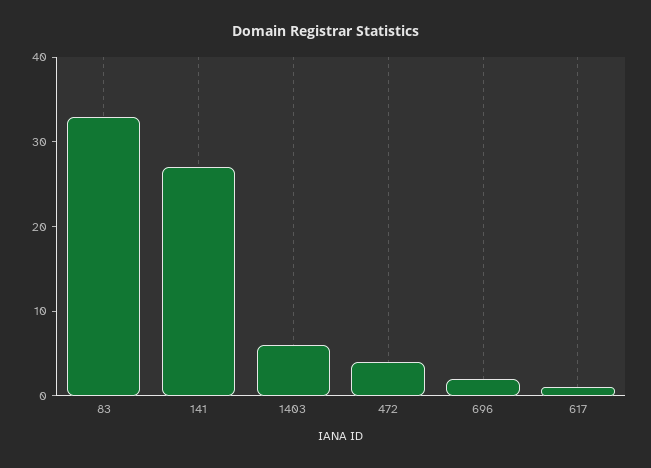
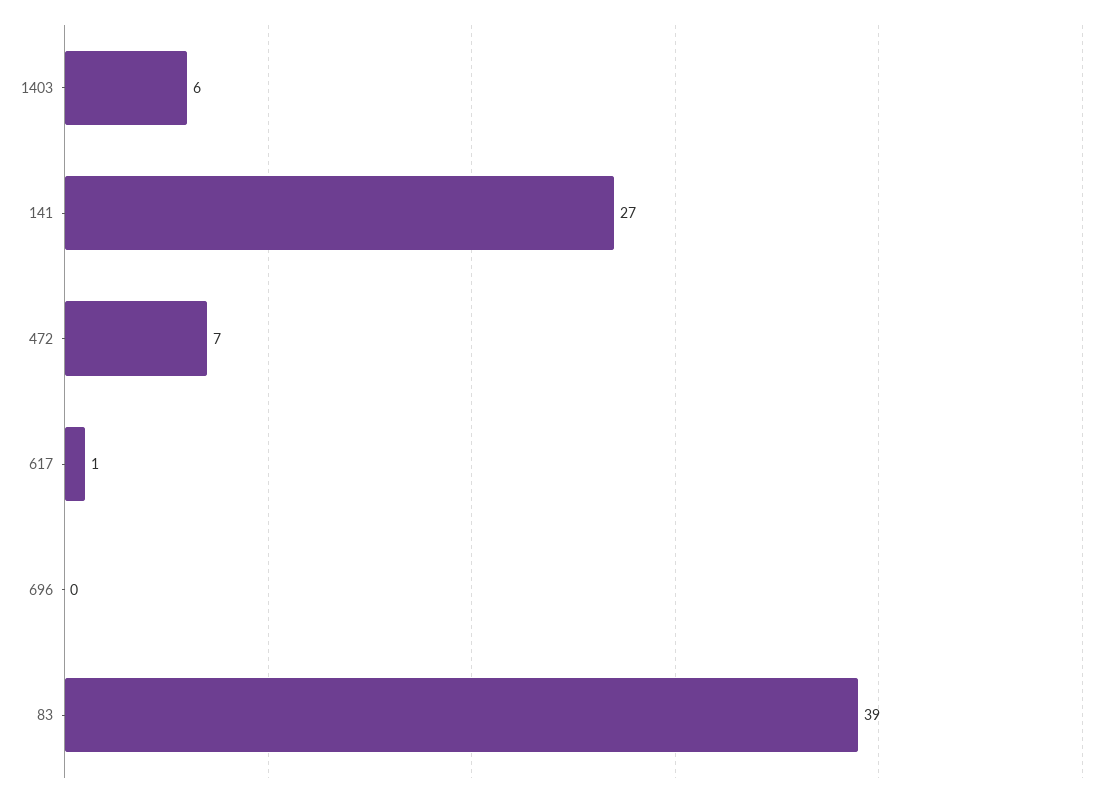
  {
-   "83": 33,
+   "83": 39,
    "141": 27,
    "1403": 6,
-   "472": 4,
+   "472": 7,
-   "696": 2,
+   "696": 0,
    "617": 1
  }

